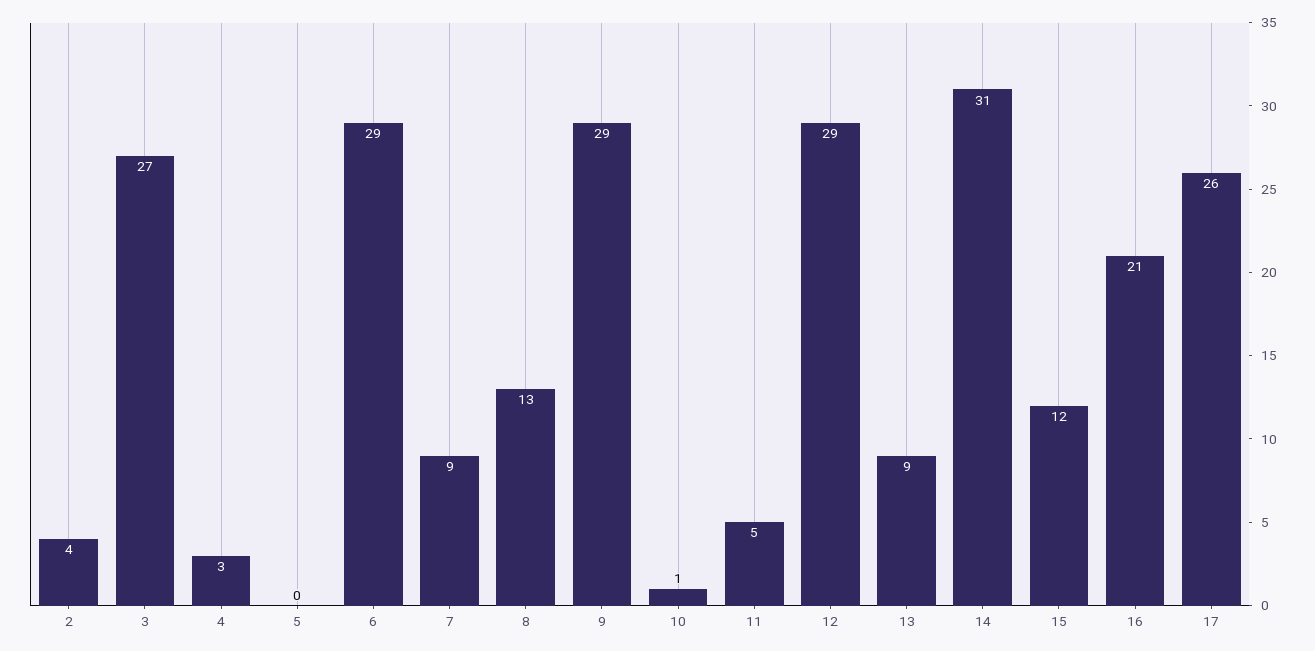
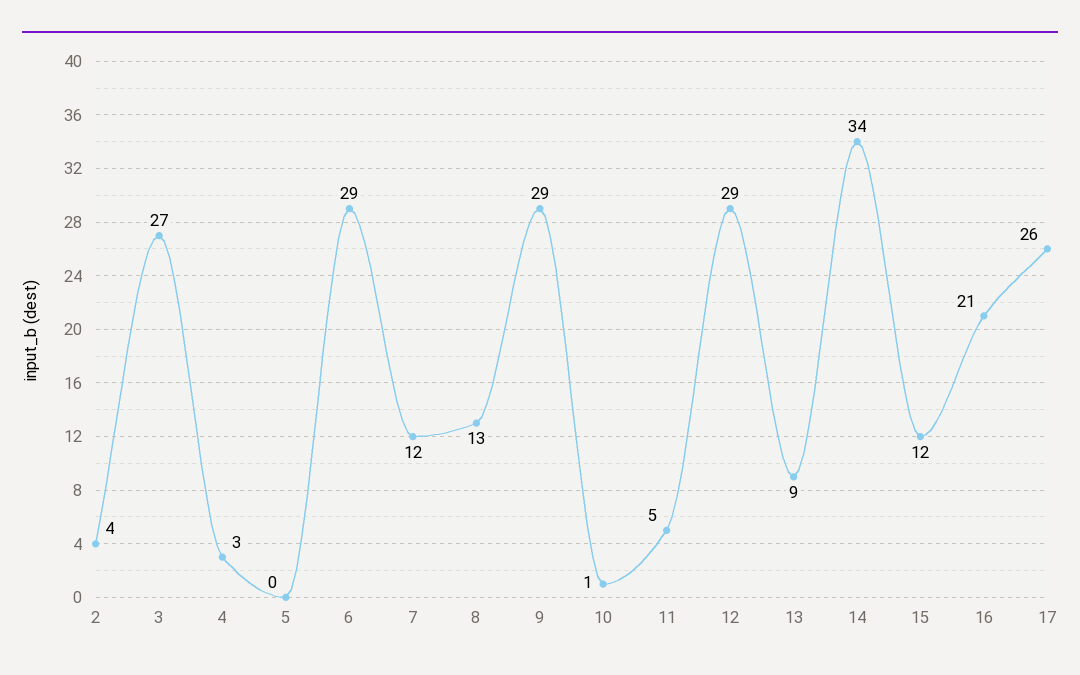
  {
    "2": 4,
    "3": 27,
    "4": 3,
    "5": 0,
    "6": 29,
-   "7": 9,
+   "7": 12,
    "8": 13,
    "9": 29,
    "10": 1,
    "11": 5,
    "12": 29,
    "13": 9,
-   "14": 31,
+   "14": 34,
    "15": 12,
    "16": 21,
    "17": 26
  }

